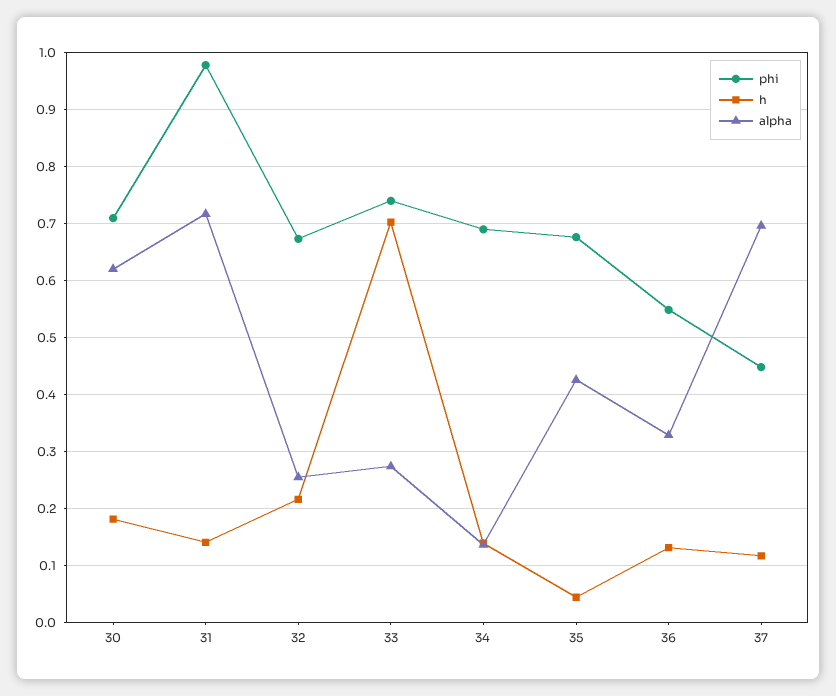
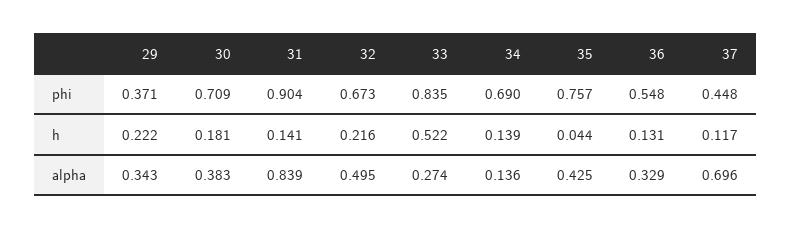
  {
    "phi": {
      "30": 0.709,
-     "31": 0.98,
+     "31": 0.904,
      "32": 0.673,
-     "33": 0.74,
+     "33": 0.835,
      "34": 0.69,
-     "35": 0.68,
+     "35": 0.757,
      "36": 0.548,
-     "37": 0.448
+     "37": 0.448,
+     "29": 0.371
    },
    "h": {
      "30": 0.181,
      "31": 0.141,
      "32": 0.216,
-     "33": 0.7,
+     "33": 0.522,
      "34": 0.139,
      "35": 0.044,
      "36": 0.131,
-     "37": 0.117
+     "37": 0.117,
+     "29": 0.222
    },
    "alpha": {
-     "30": 0.62,
+     "30": 0.383,
-     "31": 0.72,
+     "31": 0.839,
-     "32": 0.26,
+     "32": 0.495,
      "33": 0.274,
      "34": 0.136,
      "35": 0.425,
      "36": 0.329,
-     "37": 0.696
+     "37": 0.696,
+     "29": 0.343
    }
  }

